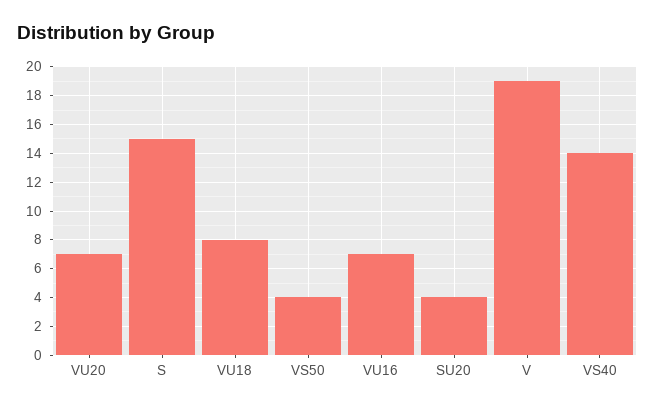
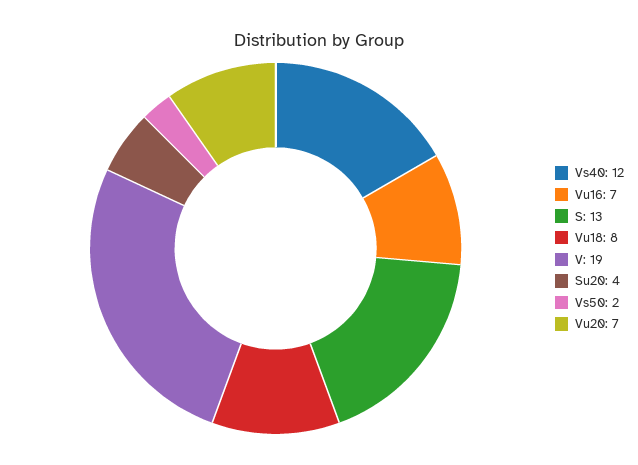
  {
    "VU20": 7,
-   "S": 15,
+   "S": 13,
    "VU18": 8,
-   "VS50": 4,
+   "VS50": 2,
    "VU16": 7,
    "SU20": 4,
    "V": 19,
-   "VS40": 14
+   "VS40": 12
  }

